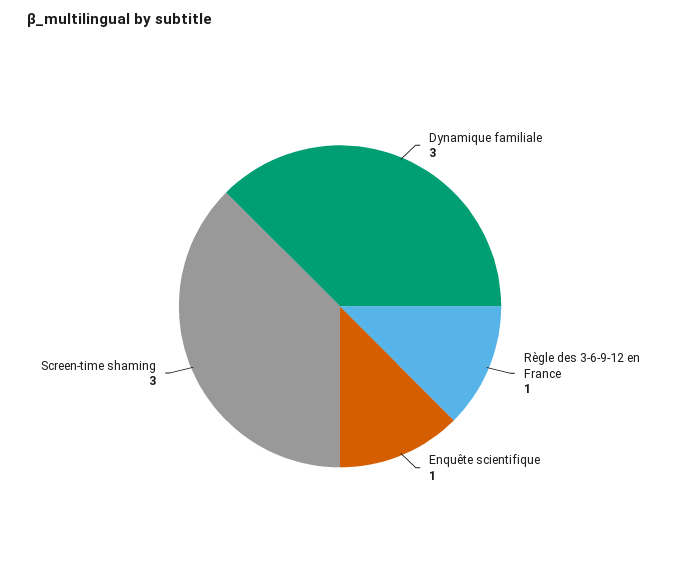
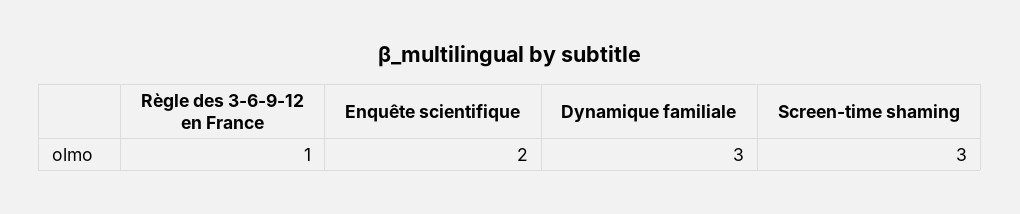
  {
    "Dynamique familiale": 3,
    "Règle des 3-6-9-12 en France": 1,
-   "Enquête scientifique": 1,
+   "Enquête scientifique": 2,
    "Screen-time shaming": 3
  }

